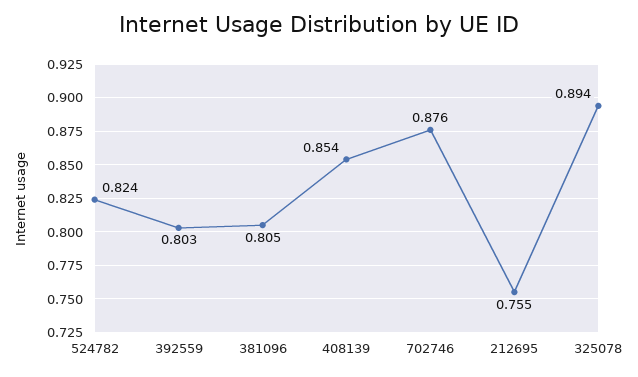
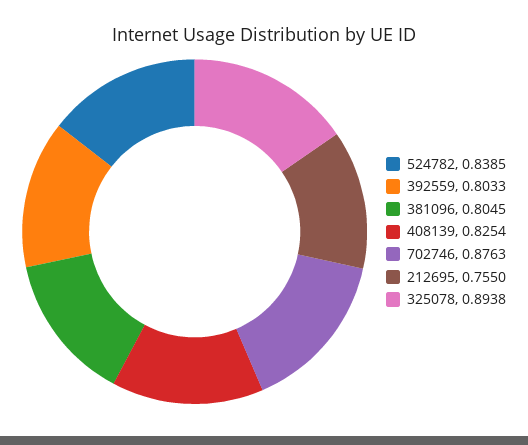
  {
-   "524782": 0.824,
+   "524782": 0.8385,
    "392559": 0.8033,
    "381096": 0.8045,
-   "408139": 0.854,
+   "408139": 0.8254,
    "702746": 0.8763,
    "212695": 0.755,
    "325078": 0.8938
  }

